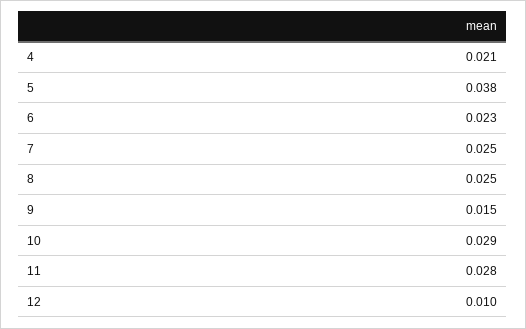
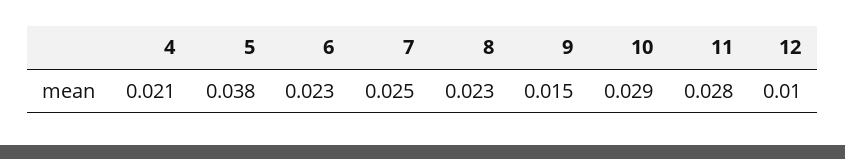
  {
    "4": 0.021,
    "5": 0.038,
    "6": 0.023,
    "7": 0.025,
-   "8": 0.025,
+   "8": 0.023,
    "9": 0.015,
    "10": 0.029,
    "11": 0.028,
    "12": 0.01
  }

